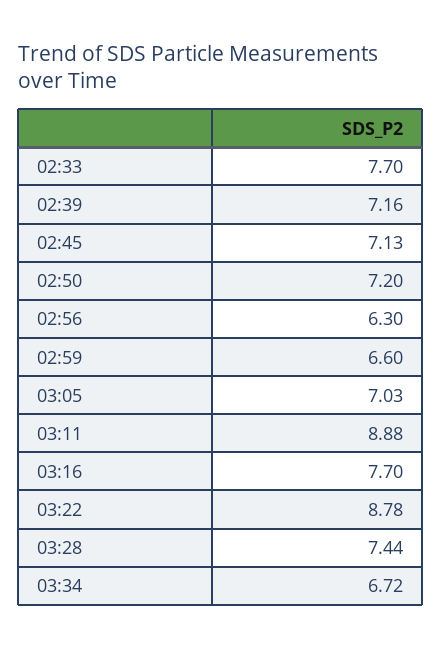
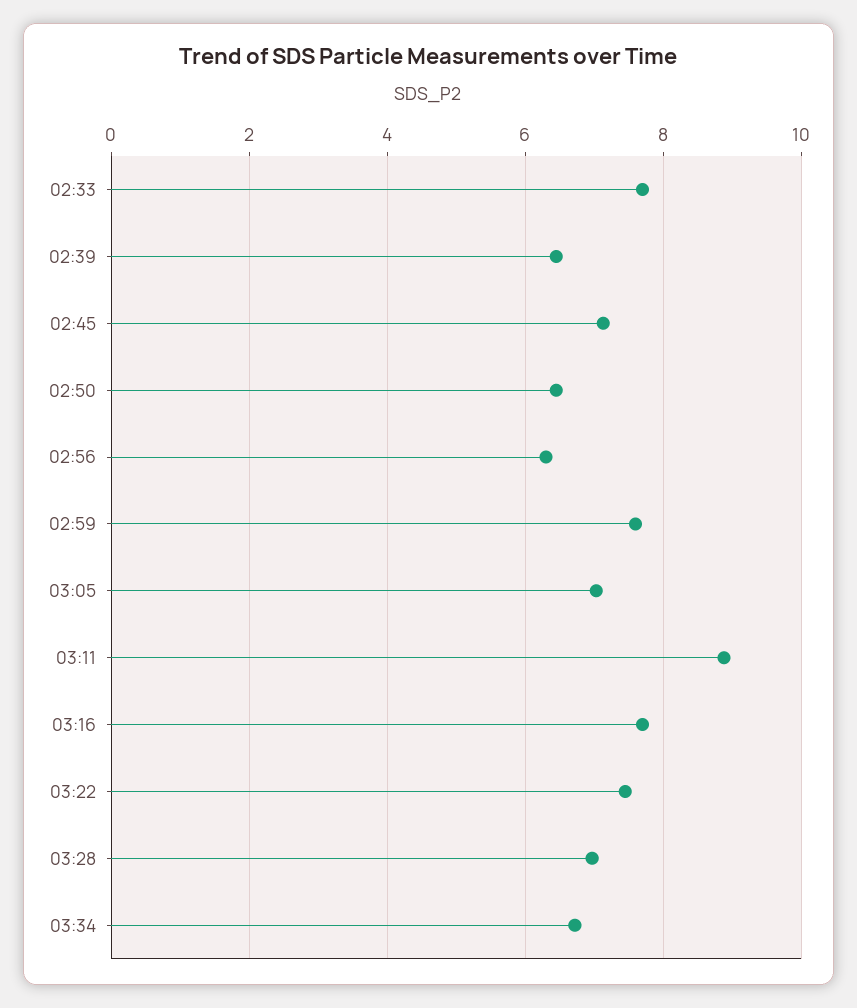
  {
    "02:33": 7.7,
-   "02:39": 7.16,
+   "02:39": 6.4,
    "02:45": 7.13,
-   "02:50": 7.2,
+   "02:50": 6.4,
    "02:56": 6.3,
-   "02:59": 6.6,
+   "02:59": 7.6,
    "03:05": 7.03,
    "03:11": 8.88,
    "03:16": 7.7,
-   "03:22": 8.78,
+   "03:22": 7.4,
-   "03:28": 7.44,
+   "03:28": 7,
    "03:34": 6.72
  }

